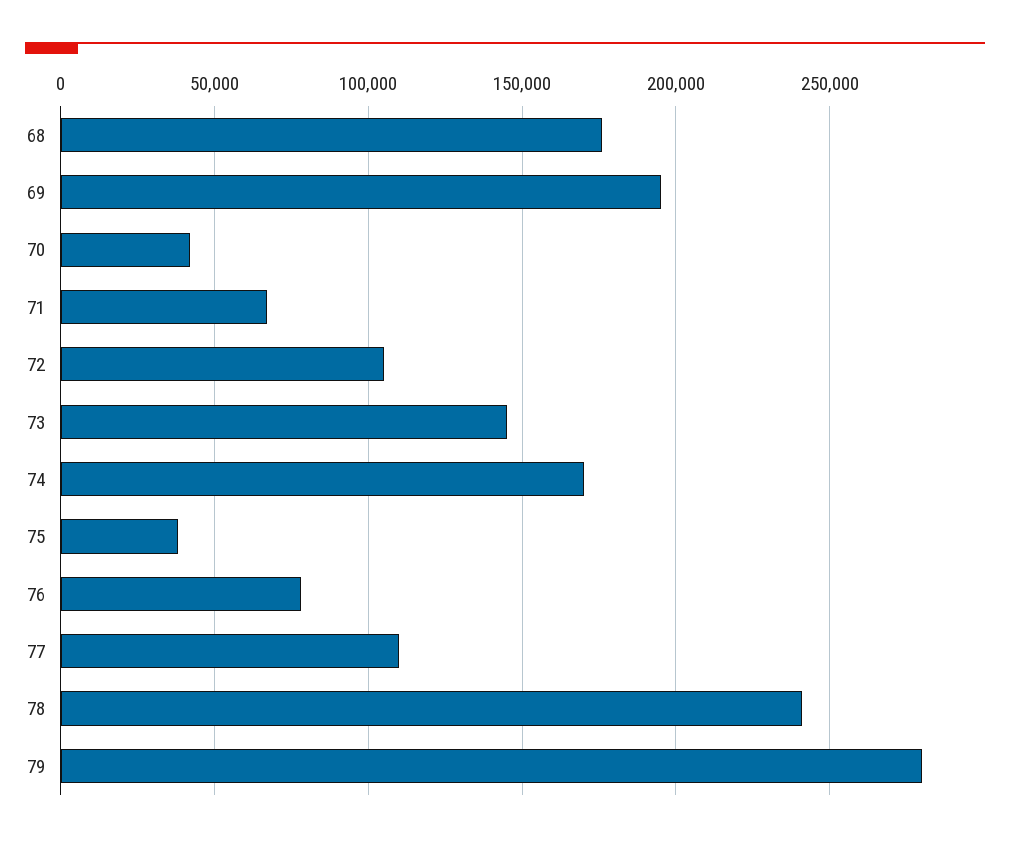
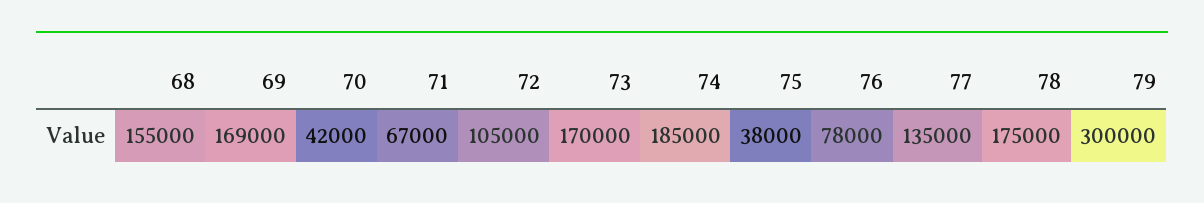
  {
-   "68": 175000,
+   "68": 155000,
-   "69": 195000,
+   "69": 169000,
    "70": 42000,
    "71": 67000,
    "72": 105000,
-   "73": 145000,
+   "73": 170000,
-   "74": 170000,
+   "74": 185000,
    "75": 38000,
    "76": 78000,
-   "77": 110000,
+   "77": 135000,
-   "78": 240000,
+   "78": 175000,
-   "79": 280000
+   "79": 300000
  }

